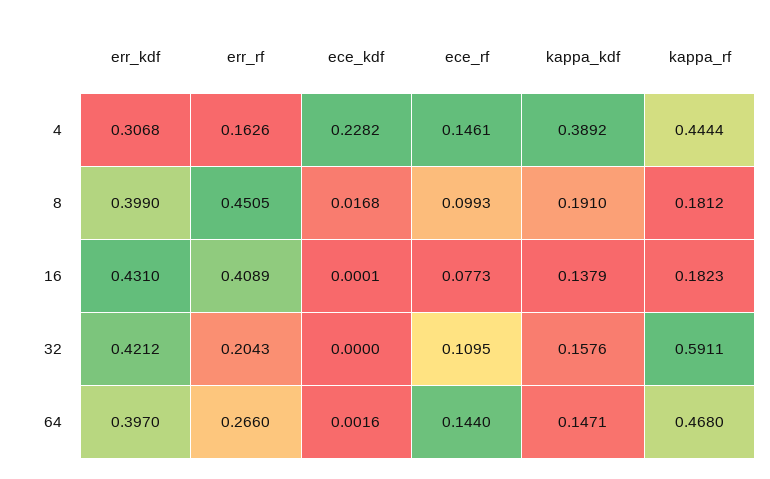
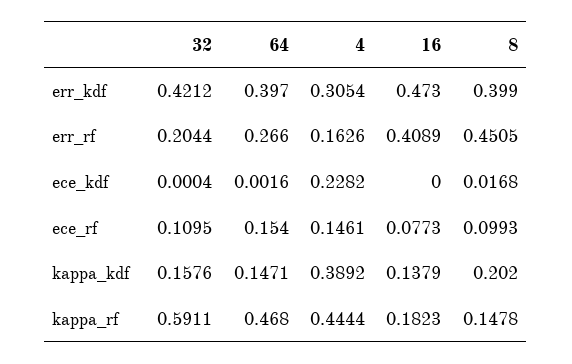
  {
    "err_kdf": {
-     "4": 0.3068,
+     "4": 0.3054,
      "8": 0.399,
-     "16": 0.431,
+     "16": 0.473,
      "32": 0.4212,
      "64": 0.397
    },
    "err_rf": {
      "4": 0.1626,
      "8": 0.4505,
      "16": 0.4089,
-     "32": 0.2043,
+     "32": 0.2044,
      "64": 0.266
    },
    "ece_kdf": {
      "4": 0.2282,
      "8": 0.0168,
-     "16": 0.0001,
+     "16": 0,
-     "32": 0,
+     "32": 0.0004,
      "64": 0.0016
    },
    "ece_rf": {
      "4": 0.1461,
      "8": 0.0993,
      "16": 0.0773,
      "32": 0.1095,
-     "64": 0.144
+     "64": 0.154
    },
    "kappa_kdf": {
      "4": 0.3892,
-     "8": 0.191,
+     "8": 0.202,
      "16": 0.1379,
      "32": 0.1576,
      "64": 0.1471
    },
    "kappa_rf": {
      "4": 0.4444,
-     "8": 0.1812,
+     "8": 0.1478,
      "16": 0.1823,
      "32": 0.5911,
      "64": 0.468
    }
  }

